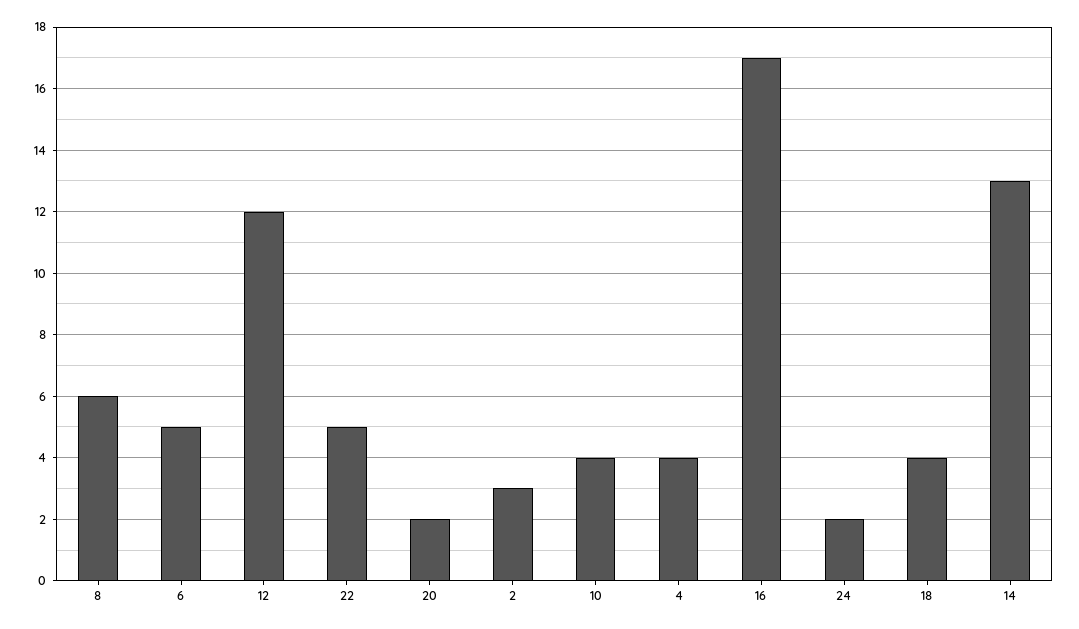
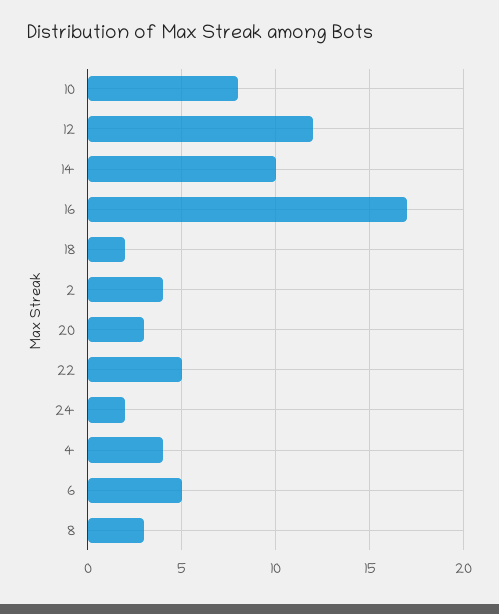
  {
-   "8": 6,
+   "8": 3,
    "6": 5,
    "12": 12,
    "22": 5,
-   "20": 2,
+   "20": 3,
-   "2": 3,
+   "2": 4,
-   "10": 4,
+   "10": 8,
    "4": 4,
    "16": 17,
    "24": 2,
-   "18": 4,
+   "18": 2,
-   "14": 13
+   "14": 10
  }

